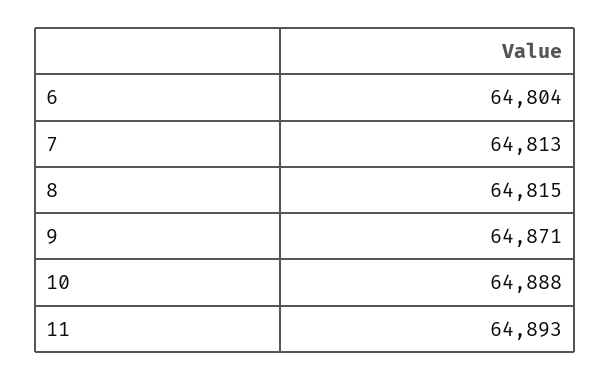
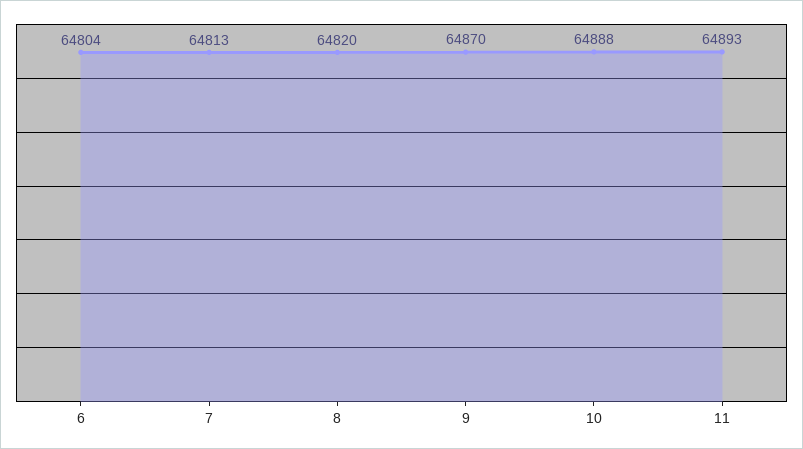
  {
    "6": 64804,
    "7": 64813,
-   "8": 64815,
+   "8": 64820,
-   "9": 64871,
+   "9": 64870,
    "10": 64888,
    "11": 64893
  }

